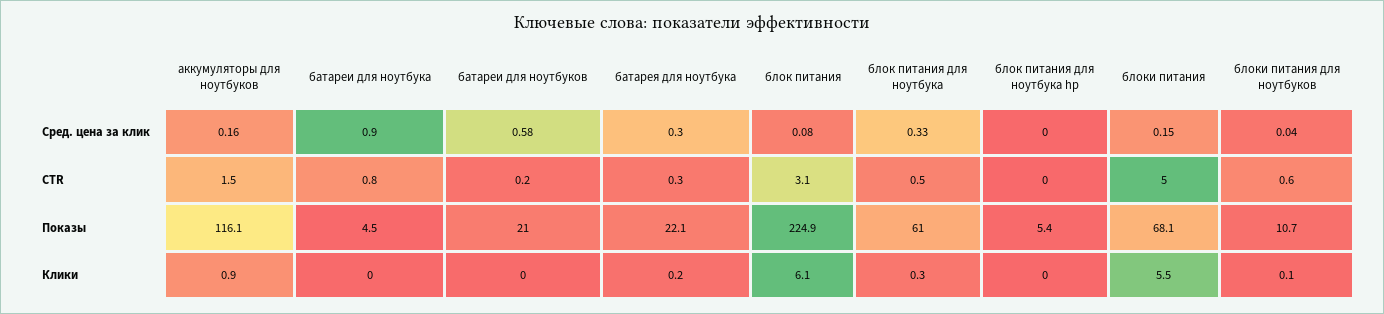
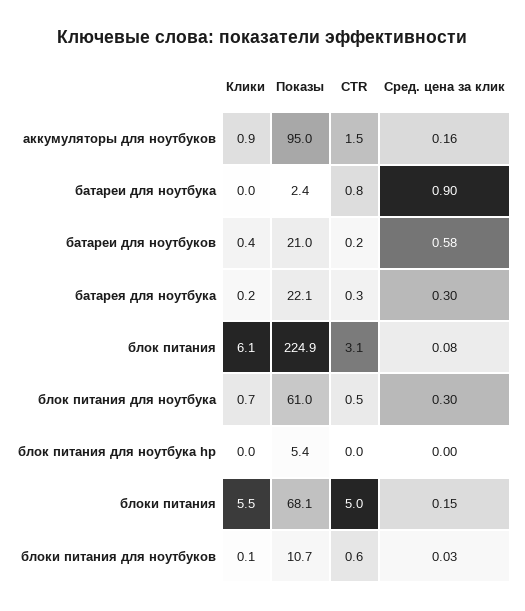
  {
    "аккумуляторы для ноутбуков": {
      "Сред. цена за клик": 0.16,
      "CTR": 1.5,
-     "Показы": 116.1,
+     "Показы": 95,
      "Клики": 0.9
    },
    "батареи для ноутбука": {
      "Сред. цена за клик": 0.9,
      "CTR": 0.8,
-     "Показы": 4.5,
+     "Показы": 2.4,
      "Клики": 0
    },
    "батареи для ноутбуков": {
      "Сред. цена за клик": 0.58,
      "CTR": 0.2,
      "Показы": 21,
-     "Клики": 0
+     "Клики": 0.4
    },
    "батарея для ноутбука": {
      "Сред. цена за клик": 0.3,
      "CTR": 0.3,
      "Показы": 22.1,
      "Клики": 0.2
    },
    "блок питания": {
      "Сред. цена за клик": 0.08,
      "CTR": 3.1,
      "Показы": 224.9,
      "Клики": 6.1
    },
    "блок питания для ноутбука": {
-     "Сред. цена за клик": 0.33,
+     "Сред. цена за клик": 0.3,
      "CTR": 0.5,
      "Показы": 61,
-     "Клики": 0.3
+     "Клики": 0.7
    },
    "блок питания для ноутбука hp": {
      "Сред. цена за клик": 0,
      "CTR": 0,
      "Показы": 5.4,
      "Клики": 0
    },
    "блоки питания": {
      "Сред. цена за клик": 0.15,
      "CTR": 5,
      "Показы": 68.1,
      "Клики": 5.5
    },
    "блоки питания для ноутбуков": {
-     "Сред. цена за клик": 0.04,
+     "Сред. цена за клик": 0.03,
      "CTR": 0.6,
      "Показы": 10.7,
      "Клики": 0.1
    }
  }

